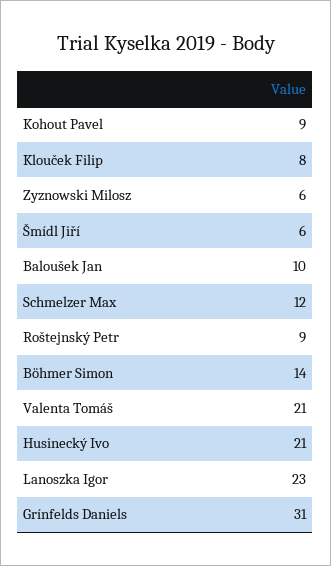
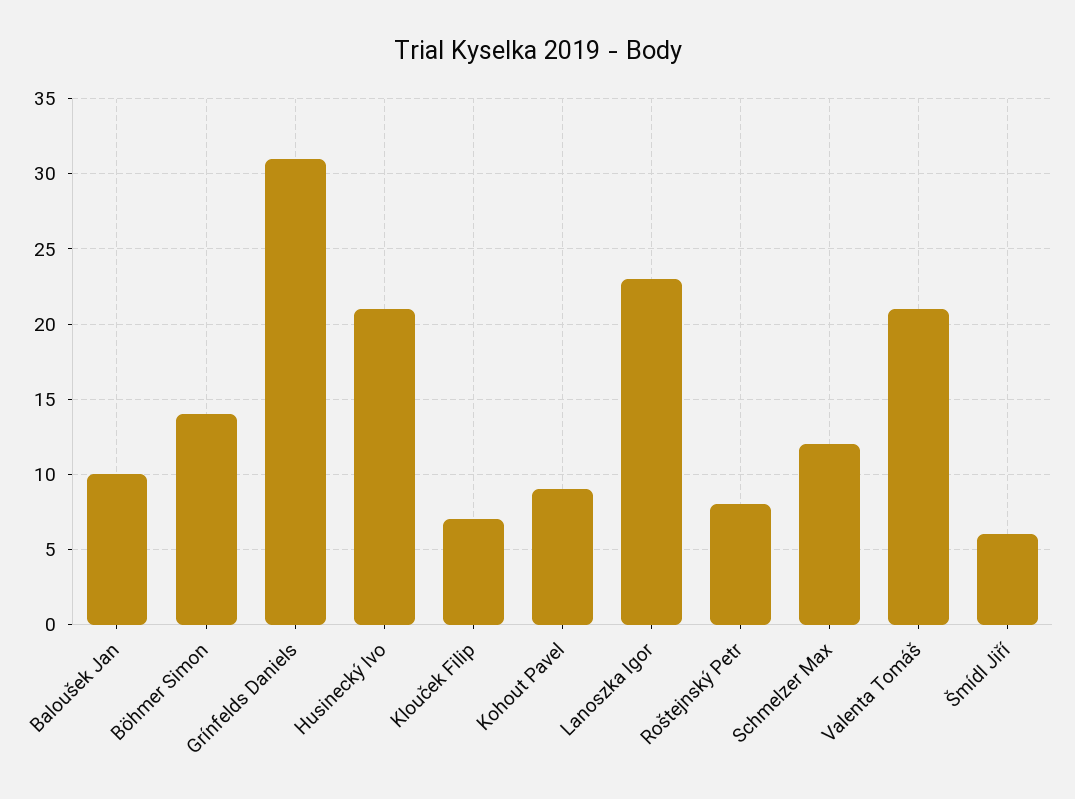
  {
    "Kohout Pavel": 9,
-   "Klouček Filip": 8,
+   "Klouček Filip": 7,
-   "Zyznowski Milosz": 6,
    "Šmídl Jiří": 6,
    "Baloušek Jan": 10,
    "Schmelzer Max": 12,
-   "Roštejnský Petr": 9,
+   "Roštejnský Petr": 8,
    "Böhmer Simon": 14,
    "Valenta Tomáš": 21,
    "Husinecký Ivo": 21,
    "Lanoszka Igor": 23,
    "Grínfelds Daniels": 31
  }

